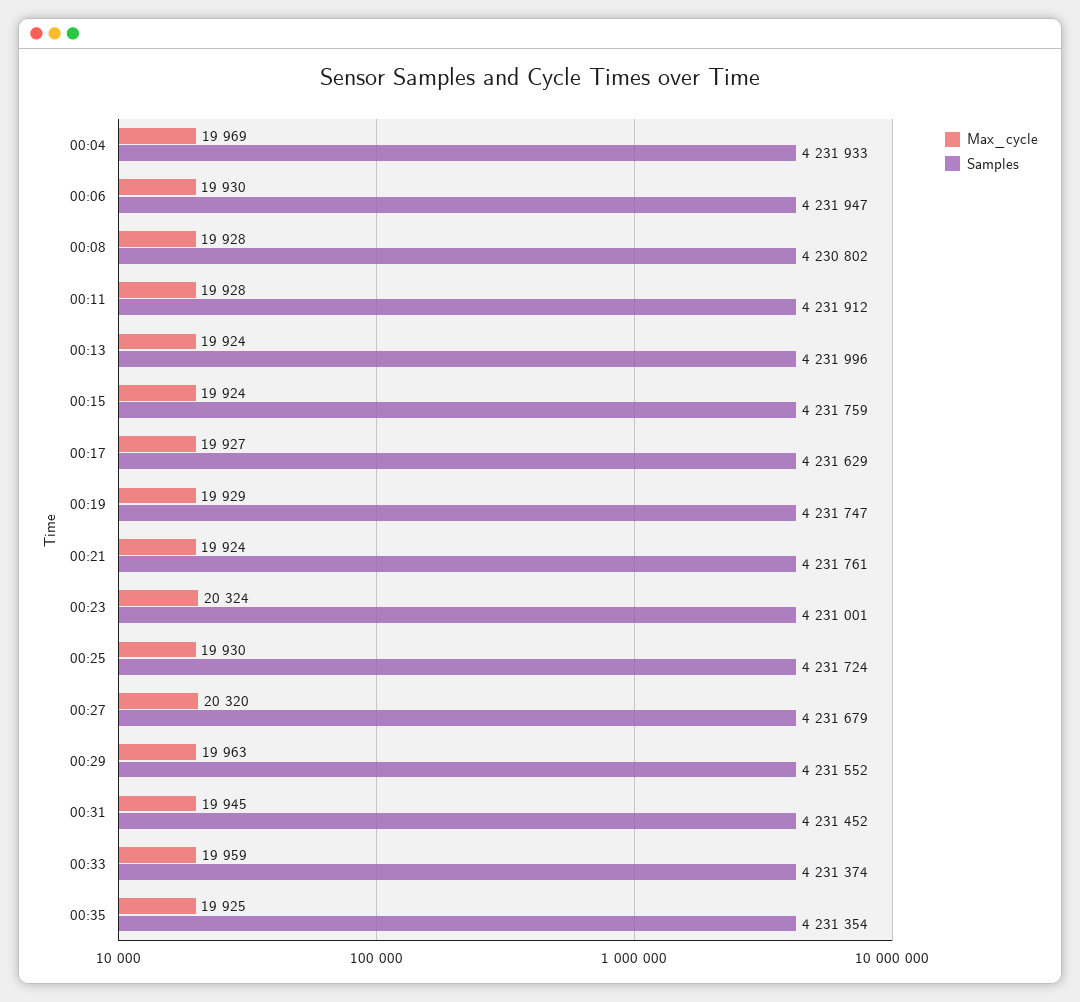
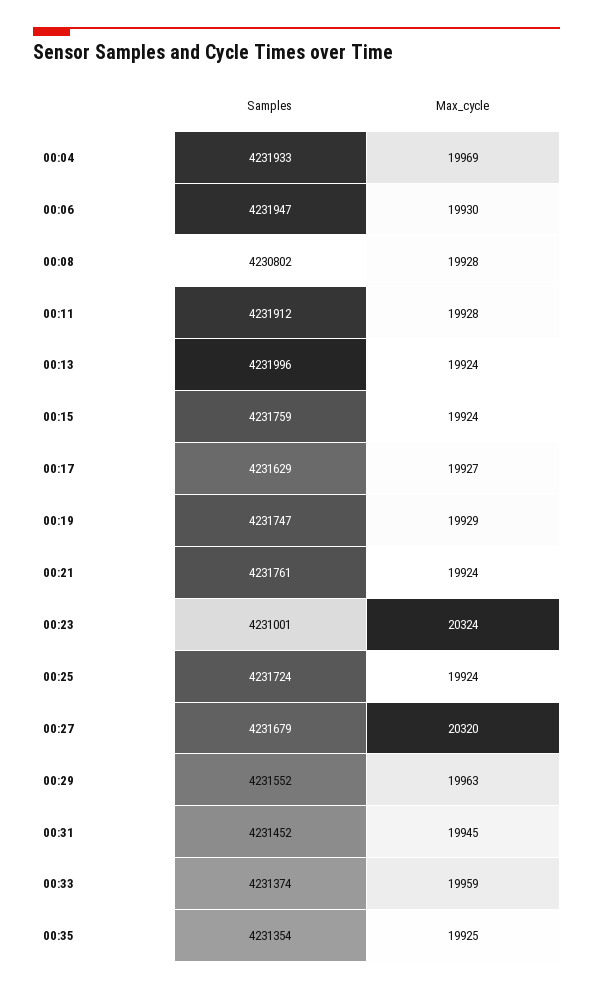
  {
    "Max_cycle": {
      "00:04": 19969,
      "00:06": 19930,
      "00:08": 19928,
      "00:11": 19928,
      "00:13": 19924,
      "00:15": 19924,
      "00:17": 19927,
      "00:19": 19929,
      "00:21": 19924,
      "00:23": 20324,
-     "00:25": 19930,
+     "00:25": 19924,
      "00:27": 20320,
      "00:29": 19963,
      "00:31": 19945,
      "00:33": 19959,
      "00:35": 19925
    },
    "Samples": {
      "00:04": 4231933,
      "00:06": 4231947,
      "00:08": 4230802,
      "00:11": 4231912,
      "00:13": 4231996,
      "00:15": 4231759,
      "00:17": 4231629,
      "00:19": 4231747,
      "00:21": 4231761,
      "00:23": 4231001,
      "00:25": 4231724,
      "00:27": 4231679,
      "00:29": 4231552,
      "00:31": 4231452,
      "00:33": 4231374,
      "00:35": 4231354
    }
  }

